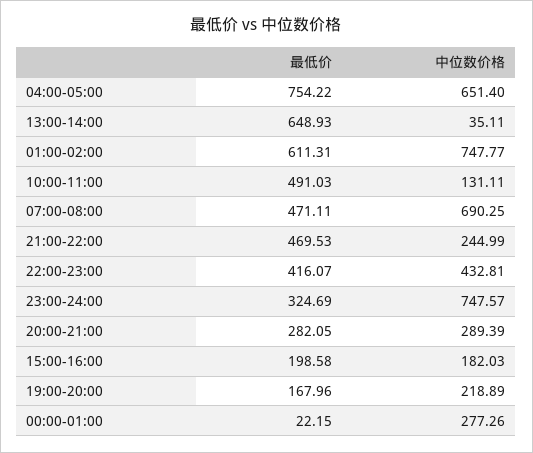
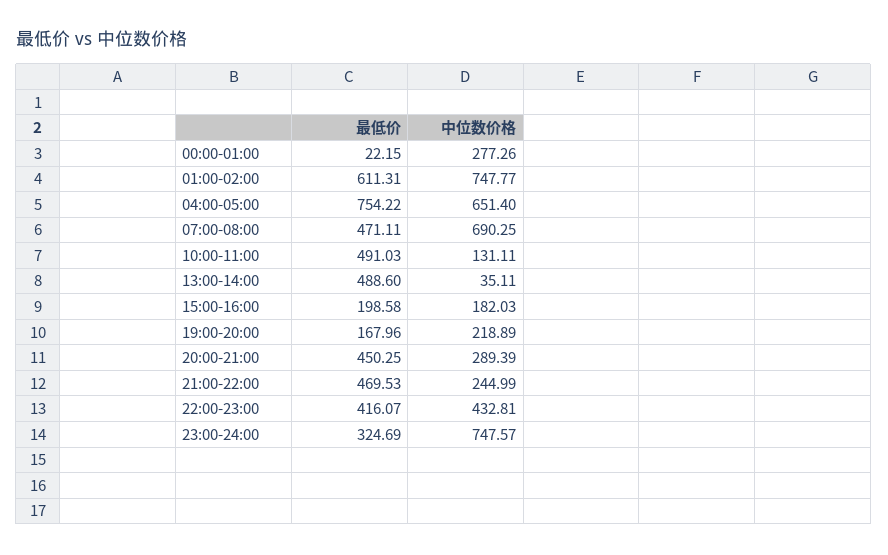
  {
    "最低价": {
      "04:00-05:00": 754.22,
-     "13:00-14:00": 648.93,
+     "13:00-14:00": 488.6,
      "01:00-02:00": 611.31,
      "10:00-11:00": 491.03,
      "07:00-08:00": 471.11,
      "21:00-22:00": 469.53,
      "22:00-23:00": 416.07,
      "23:00-24:00": 324.69,
-     "20:00-21:00": 282.05,
+     "20:00-21:00": 450.25,
      "15:00-16:00": 198.58,
      "19:00-20:00": 167.96,
      "00:00-01:00": 22.15
    },
    "中位数价格": {
      "04:00-05:00": 651.4,
      "13:00-14:00": 35.11,
      "01:00-02:00": 747.77,
      "10:00-11:00": 131.11,
      "07:00-08:00": 690.25,
      "21:00-22:00": 244.99,
      "22:00-23:00": 432.81,
      "23:00-24:00": 747.57,
      "20:00-21:00": 289.39,
      "15:00-16:00": 182.03,
      "19:00-20:00": 218.89,
      "00:00-01:00": 277.26
    }
  }

